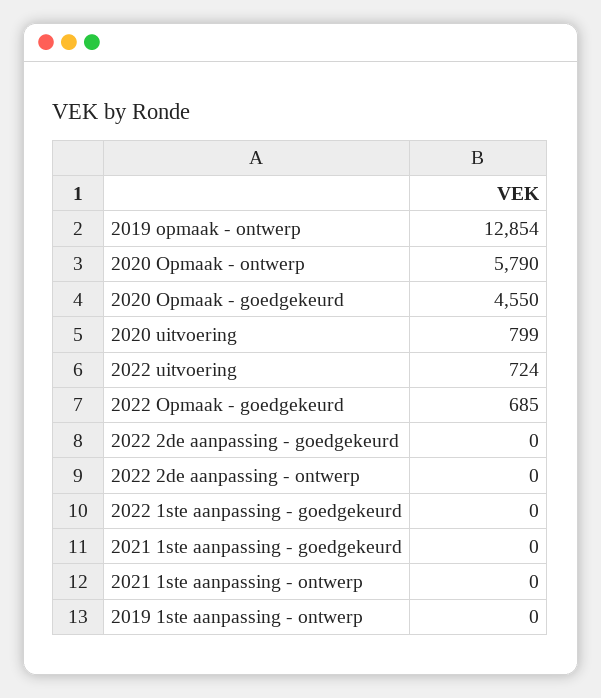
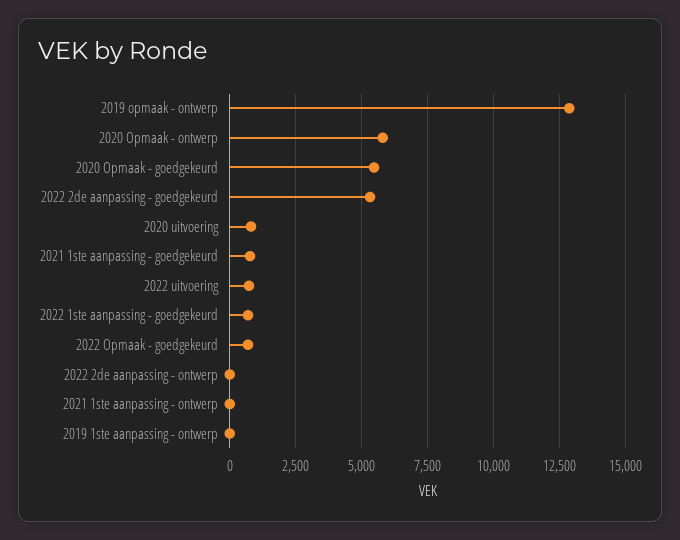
  {
    "2019 opmaak - ontwerp": 12854,
    "2020 Opmaak - ontwerp": 5790,
-   "2020 Opmaak - goedgekeurd": 4550,
+   "2020 Opmaak - goedgekeurd": 5500,
    "2020 uitvoering": 799,
    "2022 uitvoering": 724,
    "2022 Opmaak - goedgekeurd": 685,
-   "2022 2de aanpassing - goedgekeurd": 0,
+   "2022 2de aanpassing - goedgekeurd": 5250,
    "2022 2de aanpassing - ontwerp": 0,
-   "2022 1ste aanpassing - goedgekeurd": 0,
+   "2022 1ste aanpassing - goedgekeurd": 750,
-   "2021 1ste aanpassing - goedgekeurd": 0,
+   "2021 1ste aanpassing - goedgekeurd": 750,
    "2021 1ste aanpassing - ontwerp": 0,
    "2019 1ste aanpassing - ontwerp": 0
  }

